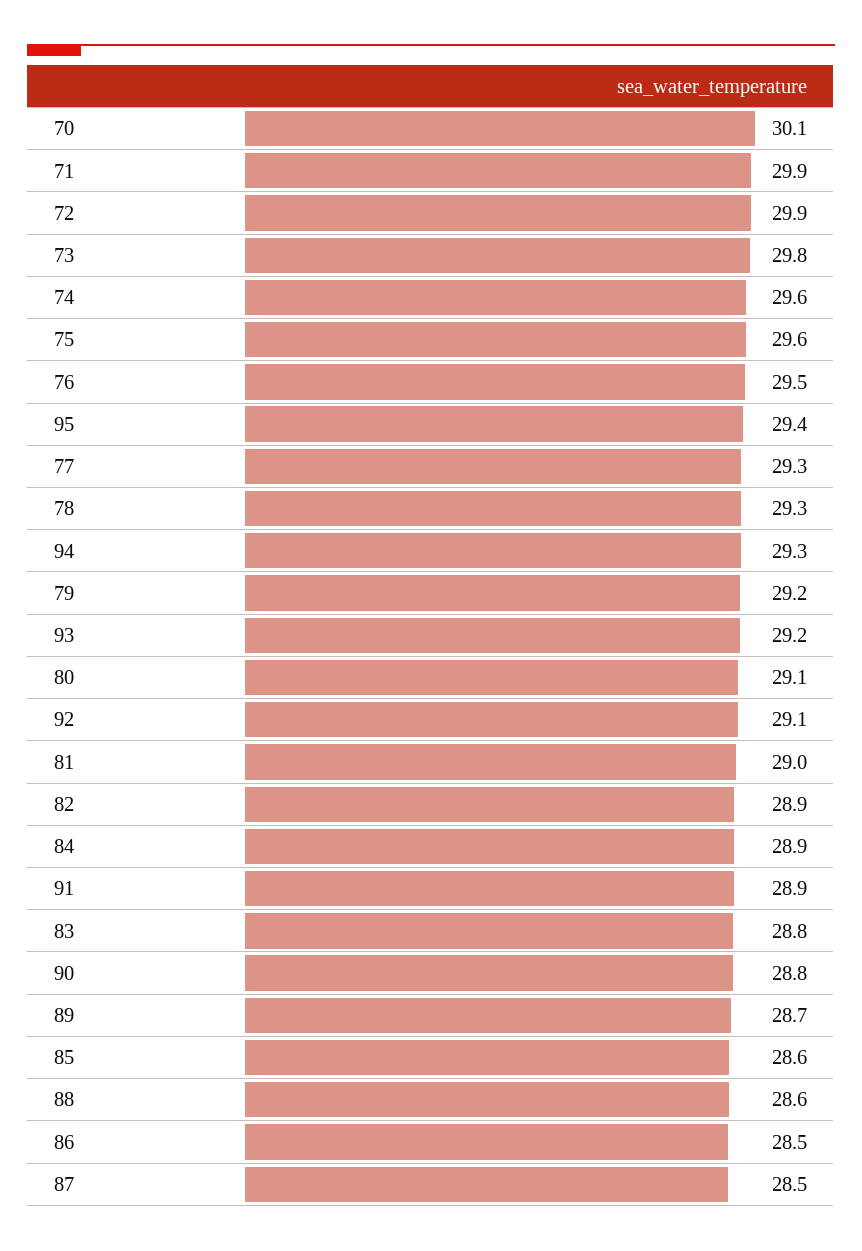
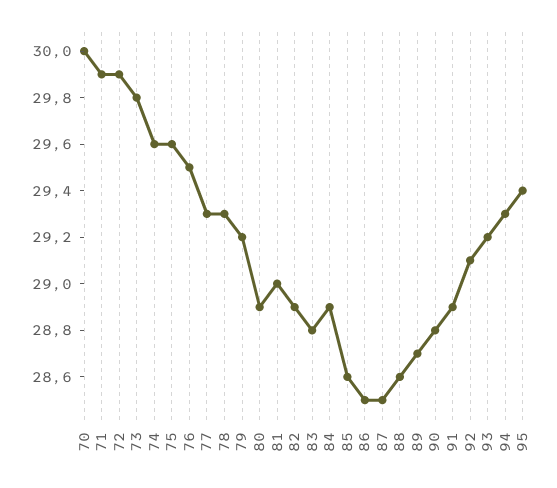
  {
-   "70": 30.1,
+   "70": 30,
    "71": 29.9,
    "72": 29.9,
    "73": 29.8,
    "74": 29.6,
    "75": 29.6,
    "76": 29.5,
    "95": 29.4,
    "77": 29.3,
    "78": 29.3,
    "94": 29.3,
    "79": 29.2,
    "93": 29.2,
-   "80": 29.1,
+   "80": 28.9,
    "92": 29.1,
    "81": 29,
    "82": 28.9,
    "84": 28.9,
    "91": 28.9,
    "83": 28.8,
    "90": 28.8,
    "89": 28.7,
    "85": 28.6,
    "88": 28.6,
    "86": 28.5,
    "87": 28.5
  }

